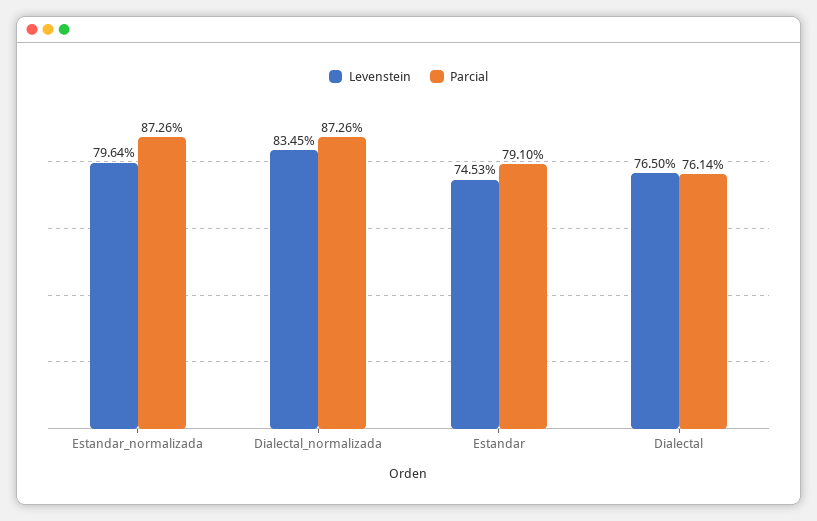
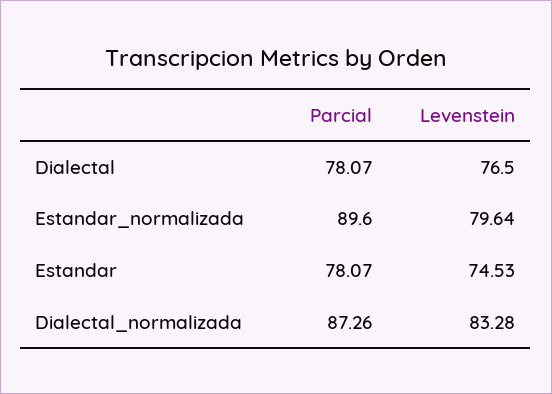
  {
    "Levenstein": {
      "Estandar_normalizada": 79.64,
-     "Dialectal_normalizada": 83.45,
+     "Dialectal_normalizada": 83.28,
      "Estandar": 74.53,
      "Dialectal": 76.5
    },
    "Parcial": {
-     "Estandar_normalizada": 87.26,
+     "Estandar_normalizada": 89.6,
      "Dialectal_normalizada": 87.26,
-     "Estandar": 79.1,
+     "Estandar": 78.07,
-     "Dialectal": 76.14
+     "Dialectal": 78.07
    }
  }

